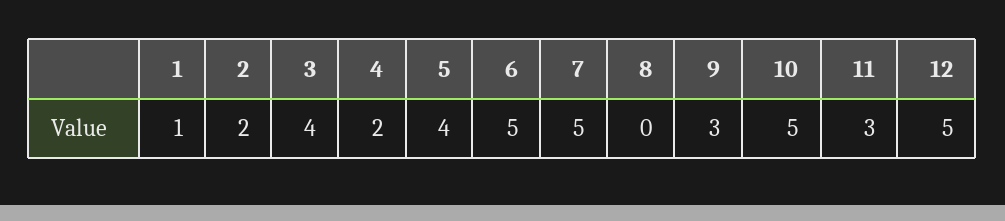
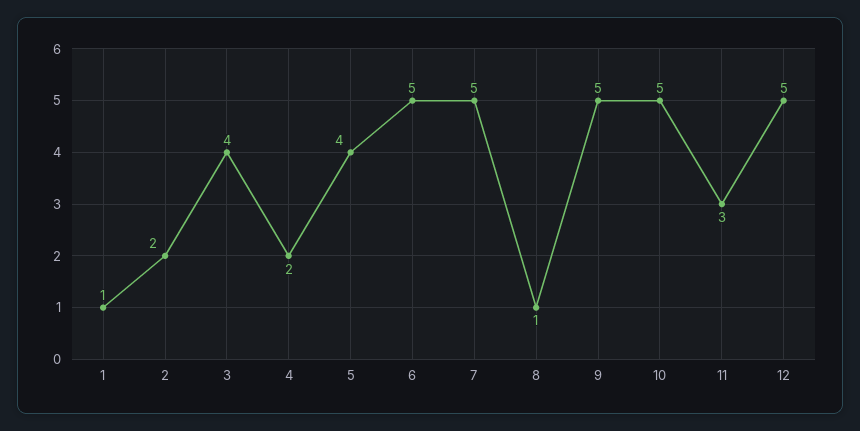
  {
    "1": 1,
    "2": 2,
    "3": 4,
    "4": 2,
    "5": 4,
    "6": 5,
    "7": 5,
-   "8": 0,
+   "8": 1,
-   "9": 3,
+   "9": 5,
    "10": 5,
    "11": 3,
    "12": 5
  }

